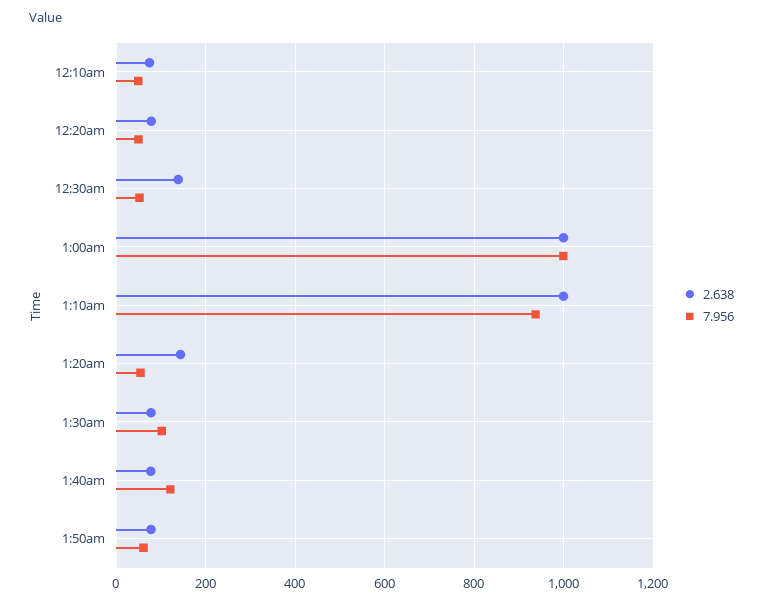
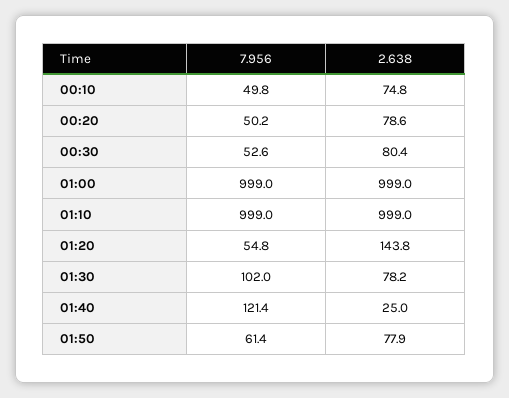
  {
    "2.638": {
      "12:10am": 74.8,
      "12:20am": 78.6,
-     "12:30am": 140,
+     "12:30am": 80.4,
      "1:00am": 999,
      "1:10am": 999,
      "1:20am": 143.8,
      "1:30am": 78.2,
-     "1:40am": 80,
+     "1:40am": 25,
      "1:50am": 77.9
    },
    "7.956": {
      "12:10am": 49.8,
      "12:20am": 50.2,
      "12:30am": 52.6,
      "1:00am": 999,
-     "1:10am": 940,
+     "1:10am": 999,
      "1:20am": 54.8,
      "1:30am": 102,
      "1:40am": 121.4,
      "1:50am": 61.4
    }
  }

